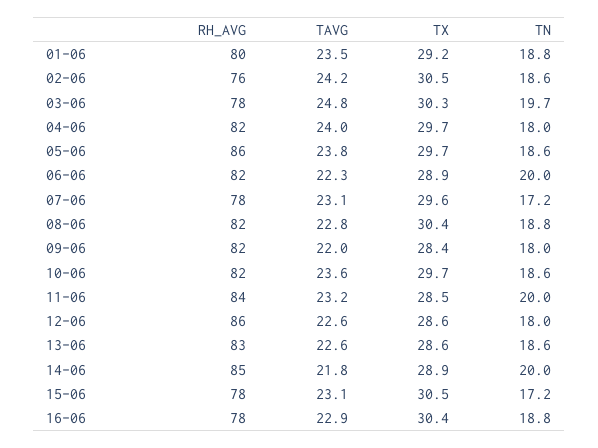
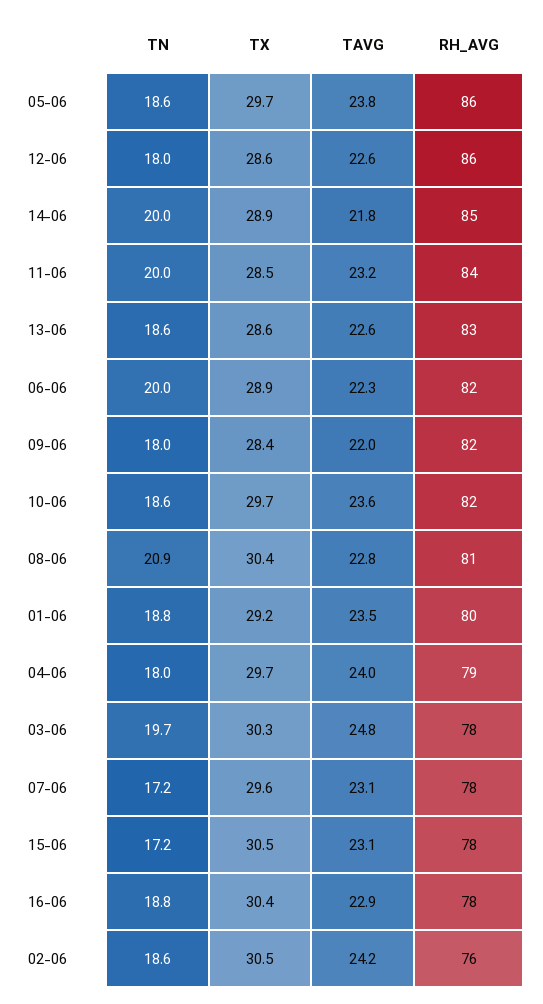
  {
    "RH_AVG": {
      "01-06": 80,
      "02-06": 76,
      "03-06": 78,
-     "04-06": 82,
+     "04-06": 79,
      "05-06": 86,
      "06-06": 82,
      "07-06": 78,
-     "08-06": 82,
+     "08-06": 81,
      "09-06": 82,
      "10-06": 82,
      "11-06": 84,
      "12-06": 86,
      "13-06": 83,
      "14-06": 85,
      "15-06": 78,
      "16-06": 78
    },
    "TAVG": {
      "01-06": 23.5,
      "02-06": 24.2,
      "03-06": 24.8,
      "04-06": 24,
      "05-06": 23.8,
      "06-06": 22.3,
      "07-06": 23.1,
      "08-06": 22.8,
      "09-06": 22,
      "10-06": 23.6,
      "11-06": 23.2,
      "12-06": 22.6,
      "13-06": 22.6,
      "14-06": 21.8,
      "15-06": 23.1,
      "16-06": 22.9
    },
    "TX": {
      "01-06": 29.2,
      "02-06": 30.5,
      "03-06": 30.3,
      "04-06": 29.7,
      "05-06": 29.7,
      "06-06": 28.9,
      "07-06": 29.6,
      "08-06": 30.4,
      "09-06": 28.4,
      "10-06": 29.7,
      "11-06": 28.5,
      "12-06": 28.6,
      "13-06": 28.6,
      "14-06": 28.9,
      "15-06": 30.5,
      "16-06": 30.4
    },
    "TN": {
      "01-06": 18.8,
      "02-06": 18.6,
      "03-06": 19.7,
      "04-06": 18,
      "05-06": 18.6,
      "06-06": 20,
      "07-06": 17.2,
-     "08-06": 18.8,
+     "08-06": 20.9,
      "09-06": 18,
      "10-06": 18.6,
      "11-06": 20,
      "12-06": 18,
      "13-06": 18.6,
      "14-06": 20,
      "15-06": 17.2,
      "16-06": 18.8
    }
  }

